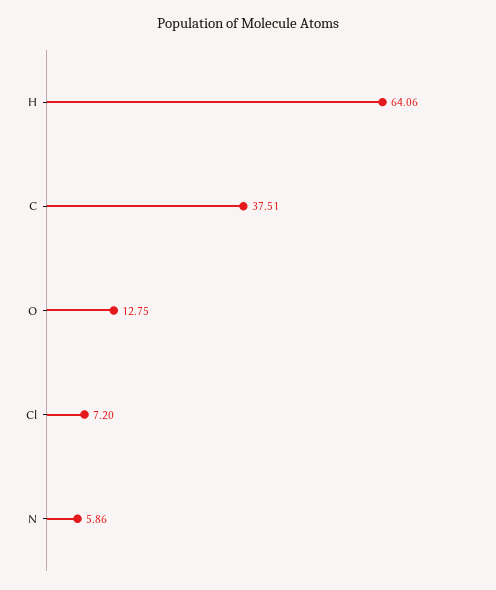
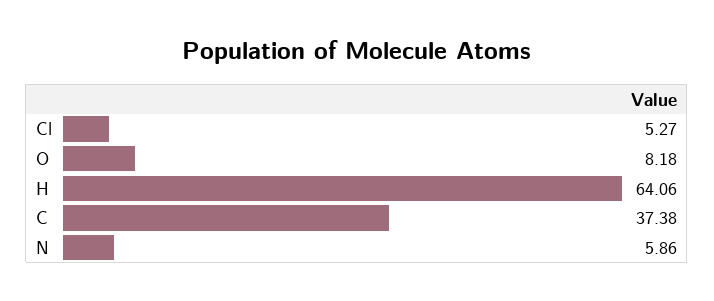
  {
    "H": 64.06,
-   "C": 37.51,
+   "C": 37.38,
-   "O": 12.75,
+   "O": 8.18,
-   "Cl": 7.2,
+   "Cl": 5.27,
    "N": 5.86
  }

